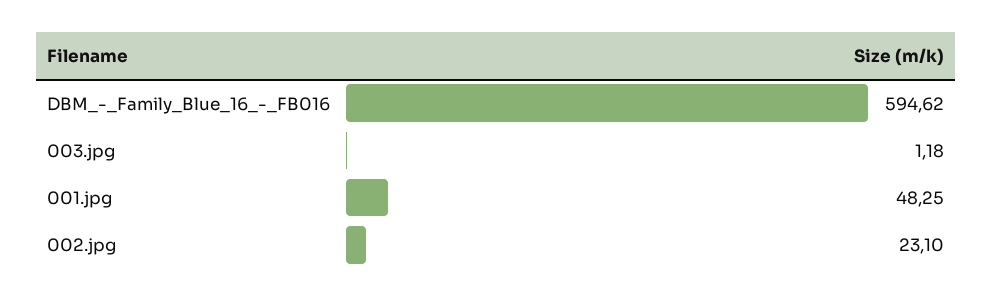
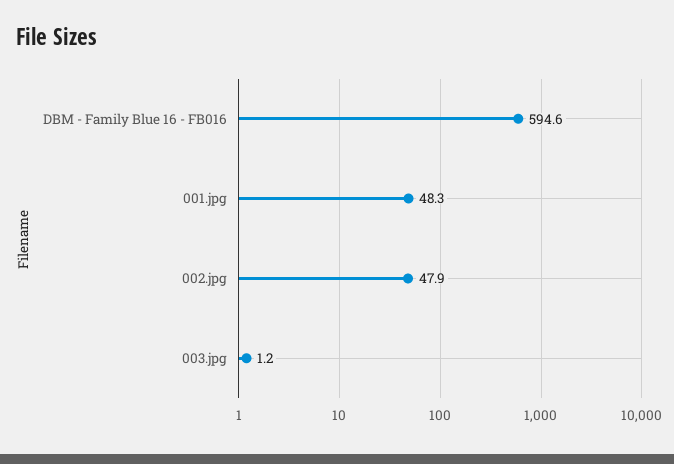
  {
    "DBM_-_Family_Blue_16_-_FB016": 594.62,
    "003.jpg": 1.18,
    "001.jpg": 48.25,
-   "002.jpg": 23.1
+   "002.jpg": 47.9
  }

